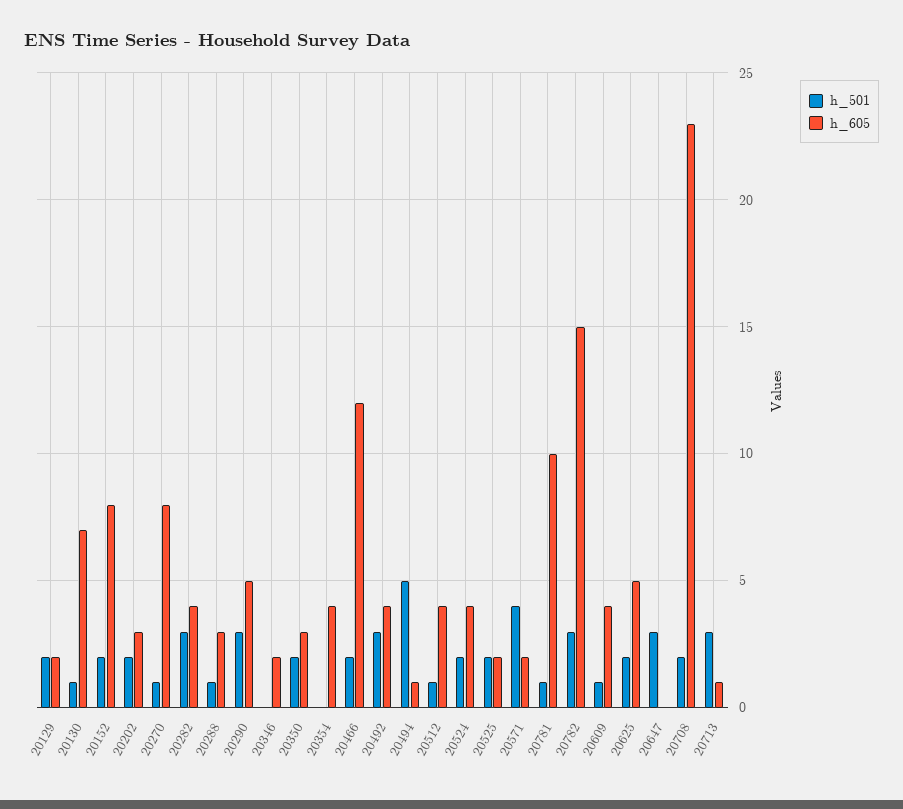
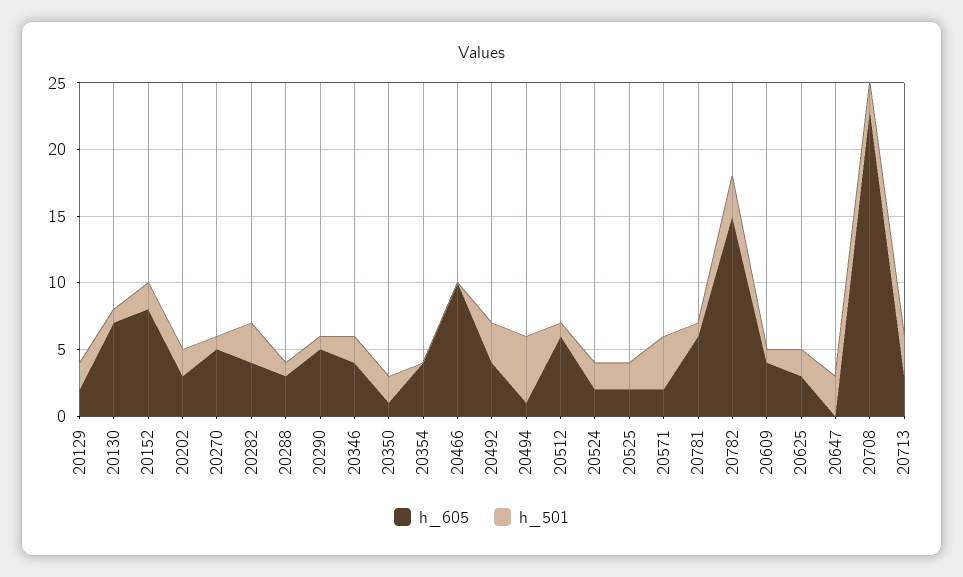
  {
    "h_501": {
      "20129": 2,
      "20130": 1,
      "20152": 2,
      "20202": 2,
      "20270": 1,
      "20282": 3,
      "20288": 1,
-     "20290": 3,
+     "20290": 1,
-     "20346": 0,
+     "20346": 2,
      "20350": 2,
      "20354": 0,
-     "20466": 2,
+     "20466": 0,
      "20492": 3,
      "20494": 5,
      "20512": 1,
      "20524": 2,
      "20525": 2,
      "20571": 4,
      "20781": 1,
      "20782": 3,
      "20609": 1,
      "20625": 2,
      "20647": 3,
      "20708": 2,
      "20713": 3
    },
    "h_605": {
      "20129": 2,
      "20130": 7,
      "20152": 8,
      "20202": 3,
-     "20270": 8,
+     "20270": 5,
      "20282": 4,
      "20288": 3,
      "20290": 5,
-     "20346": 2,
+     "20346": 4,
-     "20350": 3,
+     "20350": 1,
      "20354": 4,
-     "20466": 12,
+     "20466": 10,
      "20492": 4,
      "20494": 1,
-     "20512": 4,
+     "20512": 6,
-     "20524": 4,
+     "20524": 2,
      "20525": 2,
      "20571": 2,
-     "20781": 10,
+     "20781": 6,
      "20782": 15,
      "20609": 4,
-     "20625": 5,
+     "20625": 3,
      "20647": 0,
      "20708": 23,
-     "20713": 1
+     "20713": 3
    }
  }

